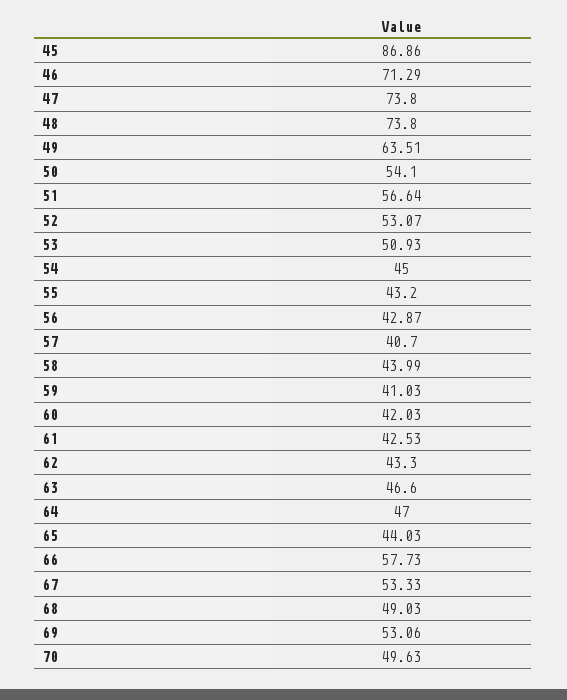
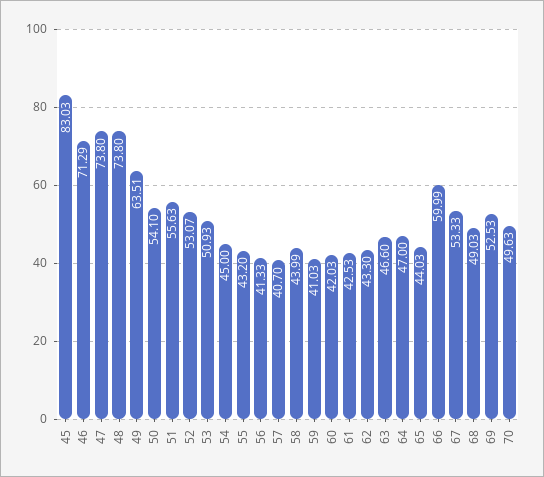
  {
-   "45": 86.86,
+   "45": 83.03,
    "46": 71.29,
    "47": 73.8,
    "48": 73.8,
    "49": 63.51,
    "50": 54.1,
-   "51": 56.64,
+   "51": 55.63,
    "52": 53.07,
    "53": 50.93,
    "54": 45,
    "55": 43.2,
-   "56": 42.87,
+   "56": 41.33,
    "57": 40.7,
    "58": 43.99,
    "59": 41.03,
    "60": 42.03,
    "61": 42.53,
    "62": 43.3,
    "63": 46.6,
    "64": 47,
    "65": 44.03,
-   "66": 57.73,
+   "66": 59.99,
    "67": 53.33,
    "68": 49.03,
-   "69": 53.06,
+   "69": 52.53,
    "70": 49.63
  }

